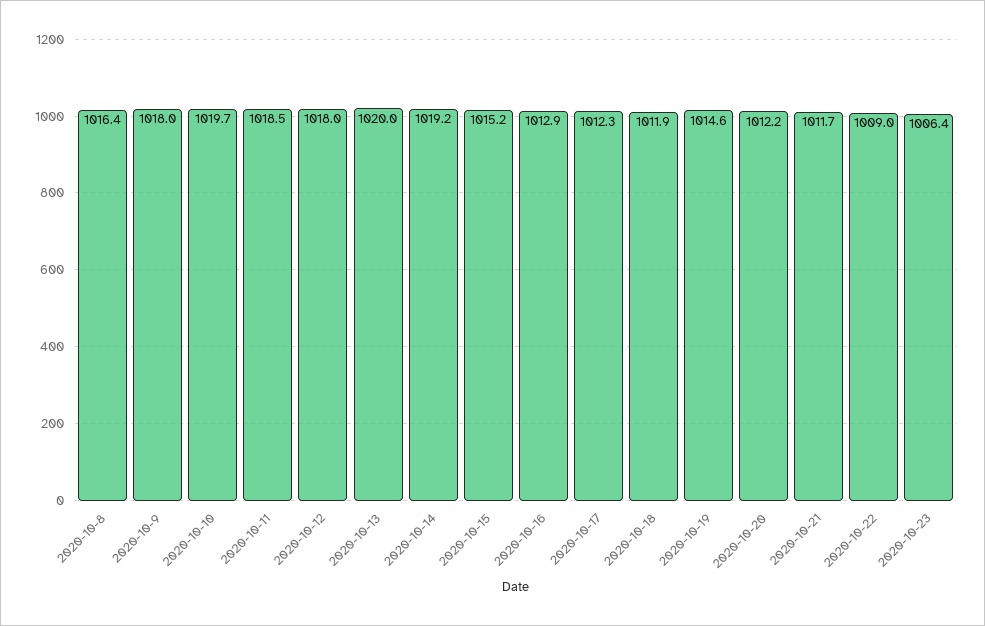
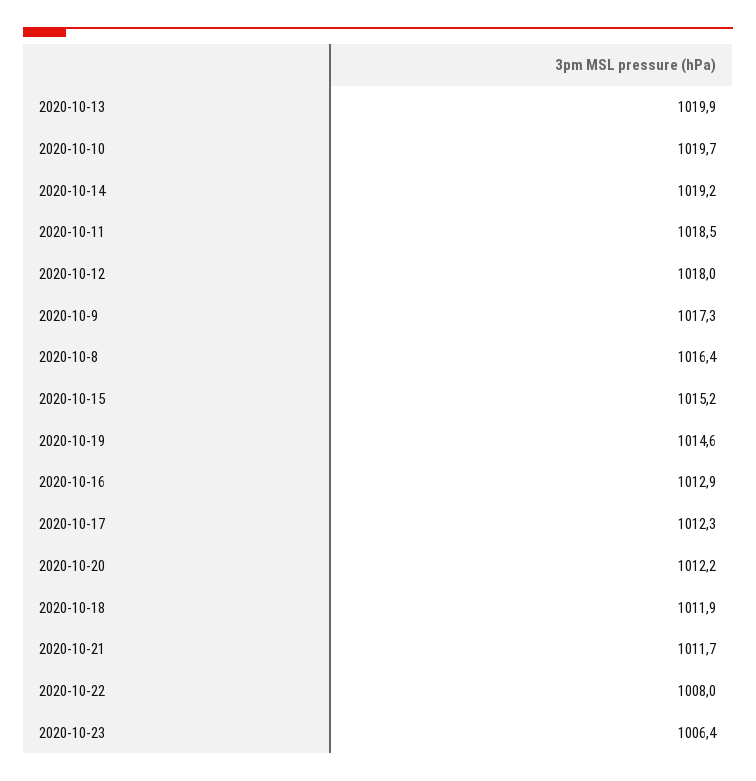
  {
    "2020-10-8": 1016.4,
-   "2020-10-9": 1018,
+   "2020-10-9": 1017.3,
    "2020-10-10": 1019.7,
    "2020-10-11": 1018.5,
    "2020-10-12": 1018,
-   "2020-10-13": 1020,
+   "2020-10-13": 1019.9,
    "2020-10-14": 1019.2,
    "2020-10-15": 1015.2,
    "2020-10-16": 1012.9,
    "2020-10-17": 1012.3,
    "2020-10-18": 1011.9,
    "2020-10-19": 1014.6,
    "2020-10-20": 1012.2,
    "2020-10-21": 1011.7,
-   "2020-10-22": 1009,
+   "2020-10-22": 1008,
    "2020-10-23": 1006.4
  }

